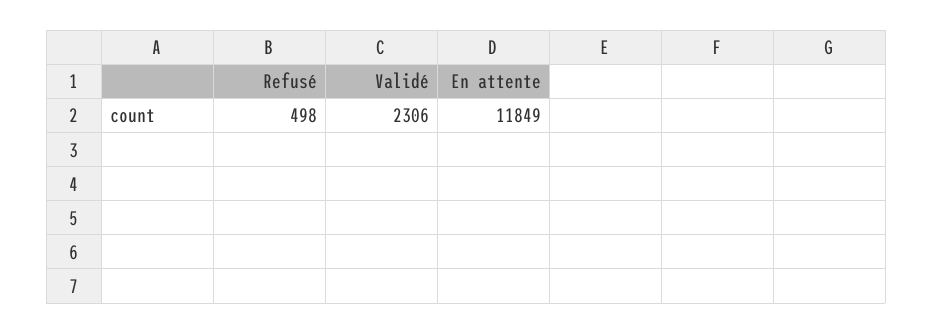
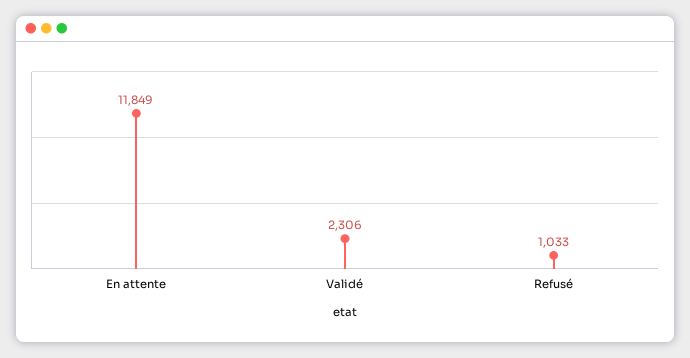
  {
-   "Refusé": 498,
+   "Refusé": 1033,
    "Validé": 2306,
    "En attente": 11849
  }

